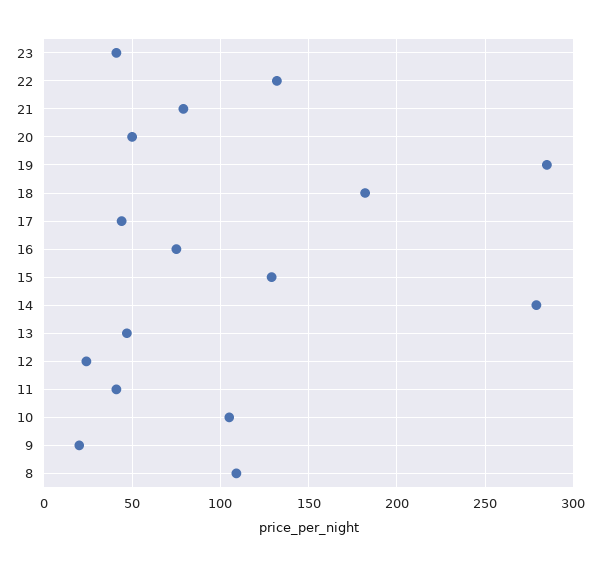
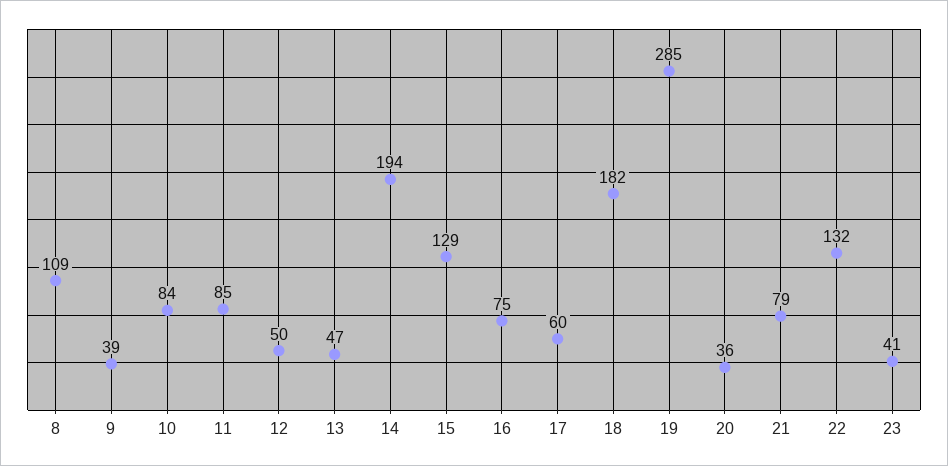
  {
    "23": 41,
    "22": 132,
    "21": 79,
-   "20": 50,
+   "20": 36,
    "19": 285,
    "18": 182,
-   "17": 45,
+   "17": 60,
    "16": 75,
    "15": 129,
-   "14": 280,
+   "14": 194,
    "13": 47,
-   "12": 25,
+   "12": 50,
-   "11": 40,
+   "11": 85,
-   "10": 105,
+   "10": 84,
-   "9": 20,
+   "9": 39,
    "8": 109
  }

